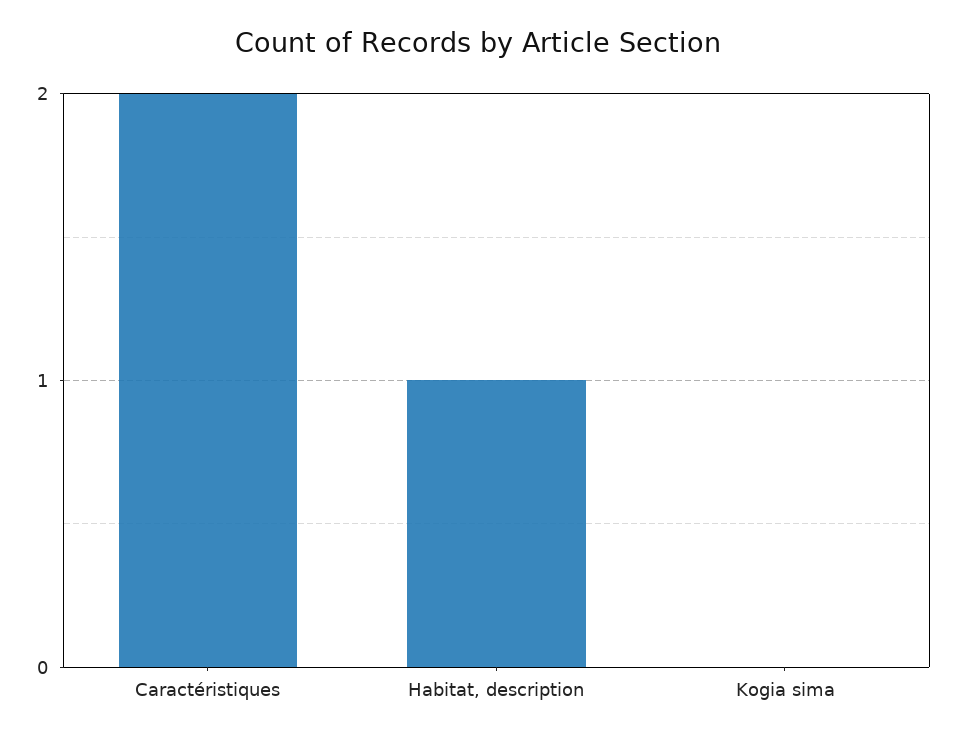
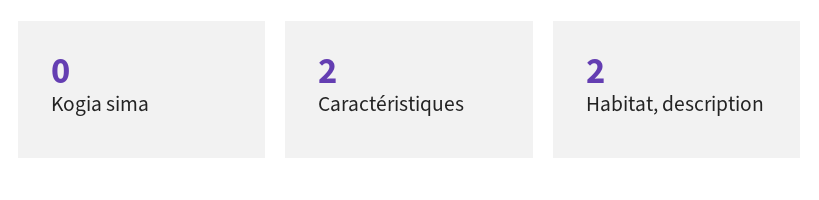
  {
    "Caractéristiques": 2,
-   "Habitat, description": 1,
+   "Habitat, description": 2,
    "Kogia sima": 0
  }

